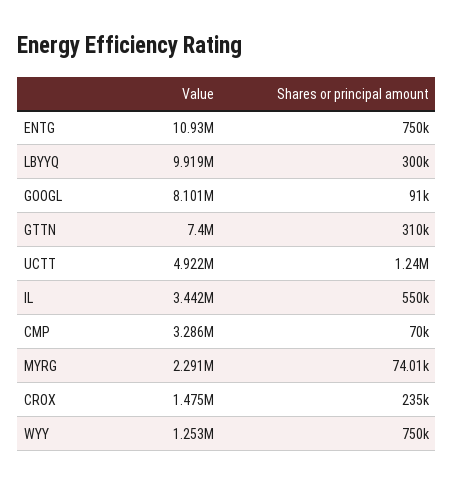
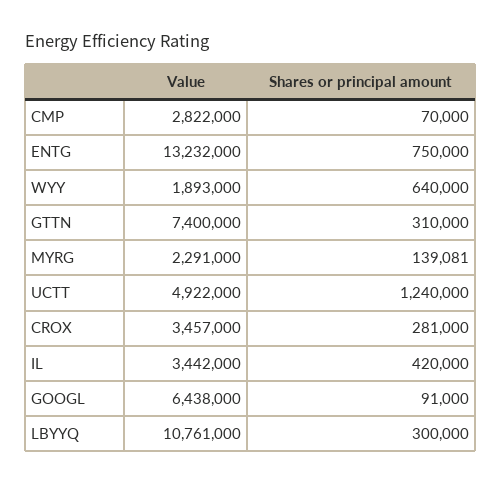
  {
    "Value": {
-     "ENTG": 10930000,
+     "ENTG": 13232000,
-     "LBYYQ": 9919000,
+     "LBYYQ": 10761000,
-     "GOOGL": 8101000,
+     "GOOGL": 6438000,
      "GTTN": 7400000,
      "UCTT": 4922000,
      "IL": 3442000,
-     "CMP": 3286000,
+     "CMP": 2822000,
      "MYRG": 2291000,
-     "CROX": 1475000,
+     "CROX": 3457000,
-     "WYY": 1253000
+     "WYY": 1893000
    },
    "Shares or principal amount": {
      "ENTG": 750000,
      "LBYYQ": 300000,
      "GOOGL": 91000,
      "GTTN": 310000,
      "UCTT": 1240000,
-     "IL": 550000,
+     "IL": 420000,
      "CMP": 70000,
-     "MYRG": 74010,
+     "MYRG": 139081,
-     "CROX": 235000,
+     "CROX": 281000,
-     "WYY": 750000
+     "WYY": 640000
    }
  }

